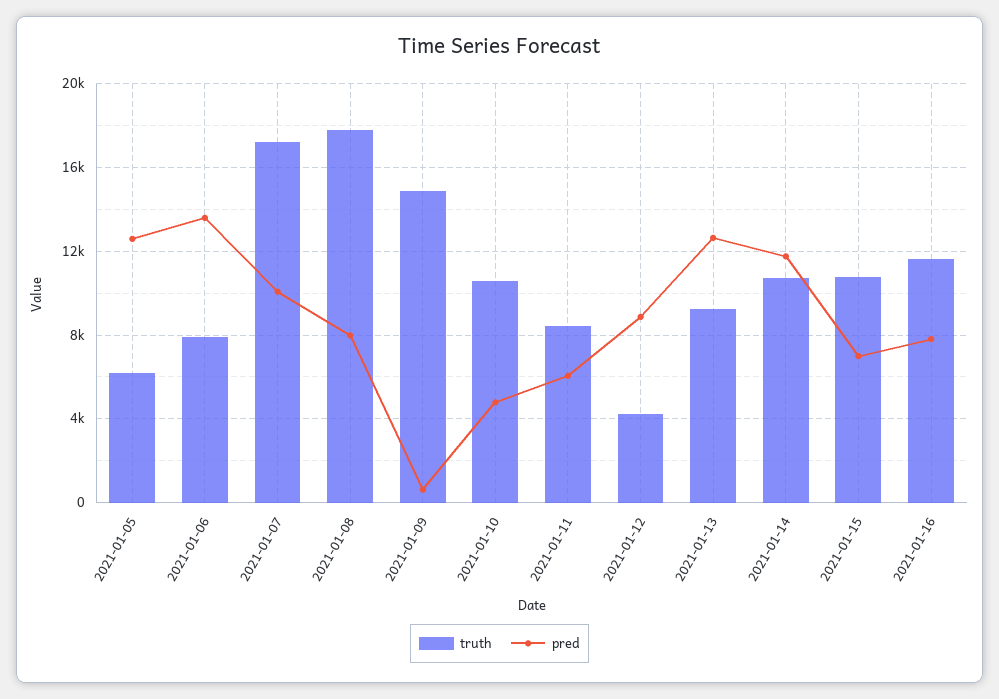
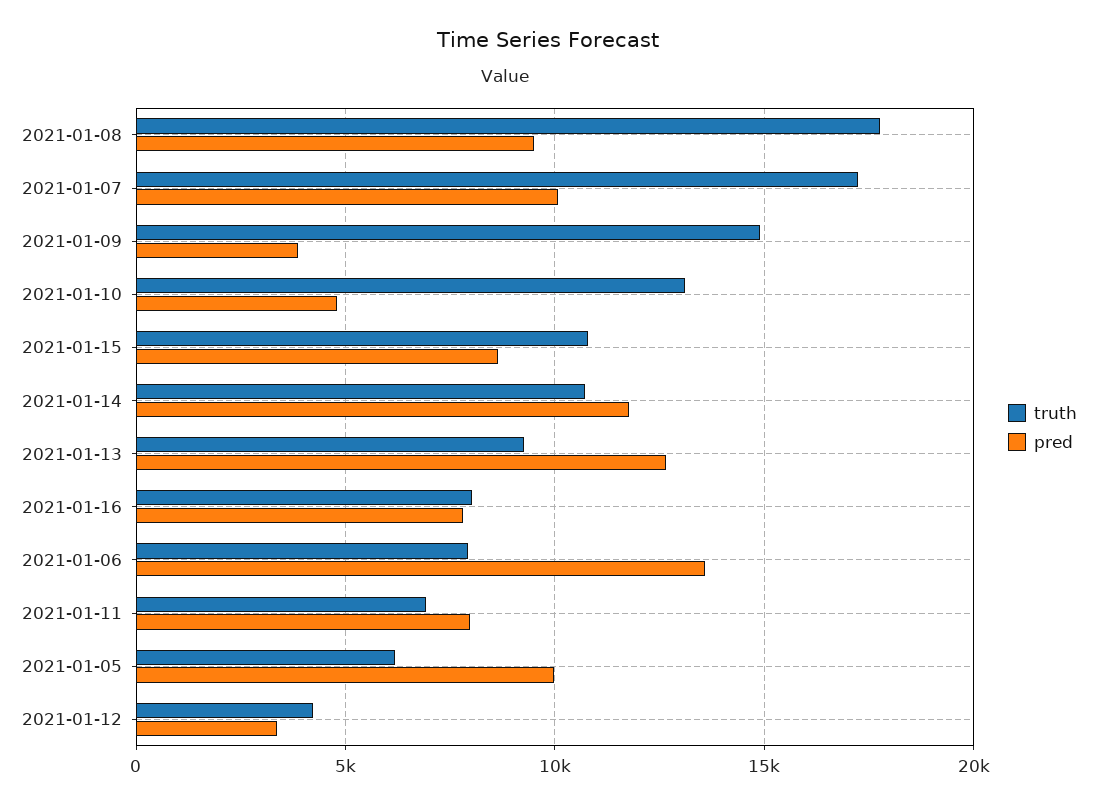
  {
    "truth": {
      "2021-01-05": 6000,
      "2021-01-06": 8000,
      "2021-01-07": 17000,
      "2021-01-08": 18000,
      "2021-01-09": 15000,
-     "2021-01-10": 10500,
+     "2021-01-10": 13000,
-     "2021-01-11": 8500,
+     "2021-01-11": 7000,
      "2021-01-12": 4000,
      "2021-01-13": 9500,
      "2021-01-14": 10500,
      "2021-01-15": 11000,
-     "2021-01-16": 11500
+     "2021-01-16": 8000
    },
    "pred": {
-     "2021-01-05": 12500,
+     "2021-01-05": 10000,
      "2021-01-06": 13500,
      "2021-01-07": 10000,
-     "2021-01-08": 8000,
+     "2021-01-08": 9500,
-     "2021-01-09": 500,
+     "2021-01-09": 4000,
      "2021-01-10": 5000,
-     "2021-01-11": 6000,
+     "2021-01-11": 8000,
-     "2021-01-12": 9000,
+     "2021-01-12": 3500,
      "2021-01-13": 12500,
      "2021-01-14": 12000,
-     "2021-01-15": 7000,
+     "2021-01-15": 8500,
      "2021-01-16": 8000
    }
  }

